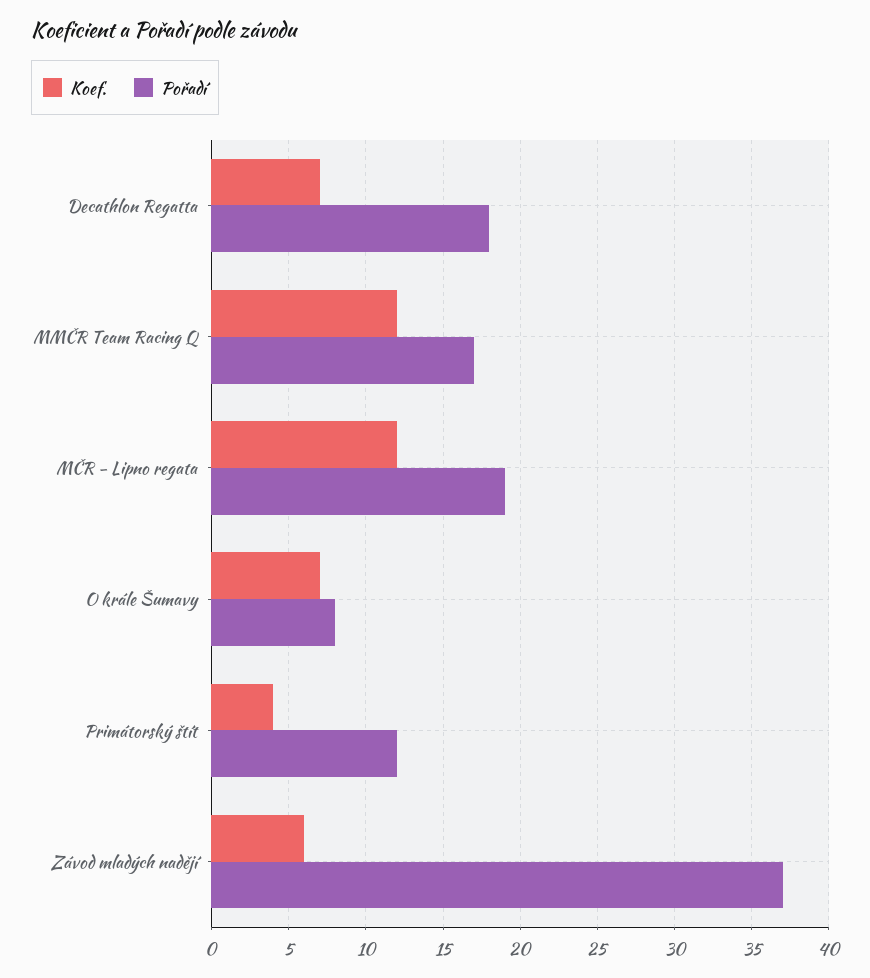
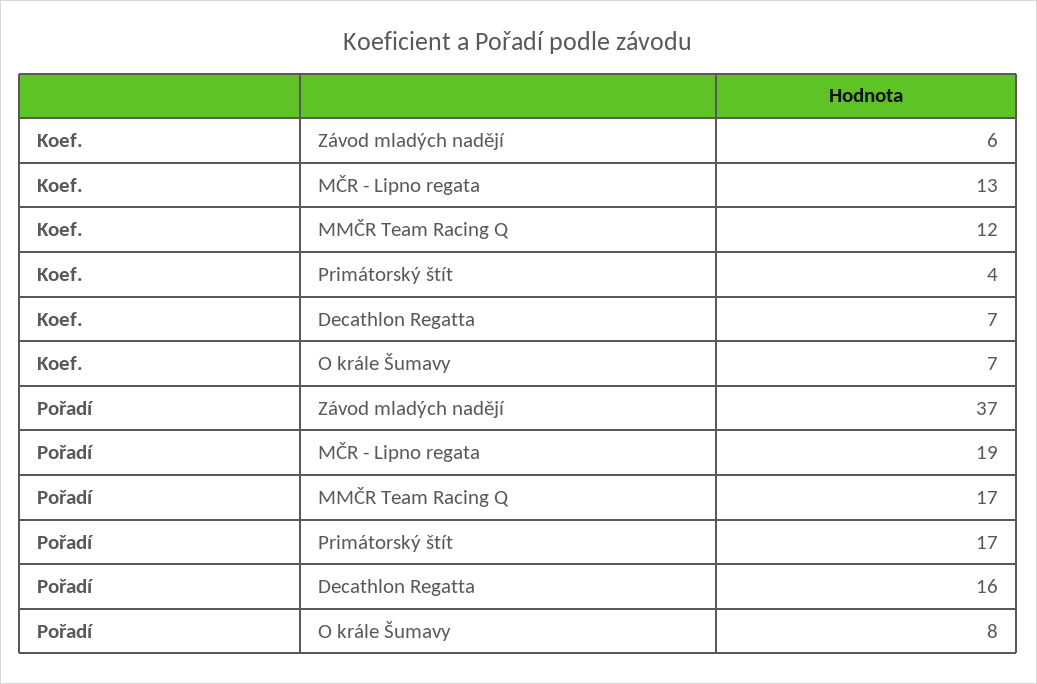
  {
    "Koef.": {
      "Decathlon Regatta": 7,
      "MMČR Team Racing Q": 12,
-     "MČR - Lipno regata": 12,
+     "MČR - Lipno regata": 13,
      "O krále Šumavy": 7,
      "Primátorský štít": 4,
      "Závod mladých nadějí": 6
    },
    "Pořadí": {
-     "Decathlon Regatta": 18,
+     "Decathlon Regatta": 16,
      "MMČR Team Racing Q": 17,
      "MČR - Lipno regata": 19,
      "O krále Šumavy": 8,
-     "Primátorský štít": 12,
+     "Primátorský štít": 17,
      "Závod mladých nadějí": 37
    }
  }

